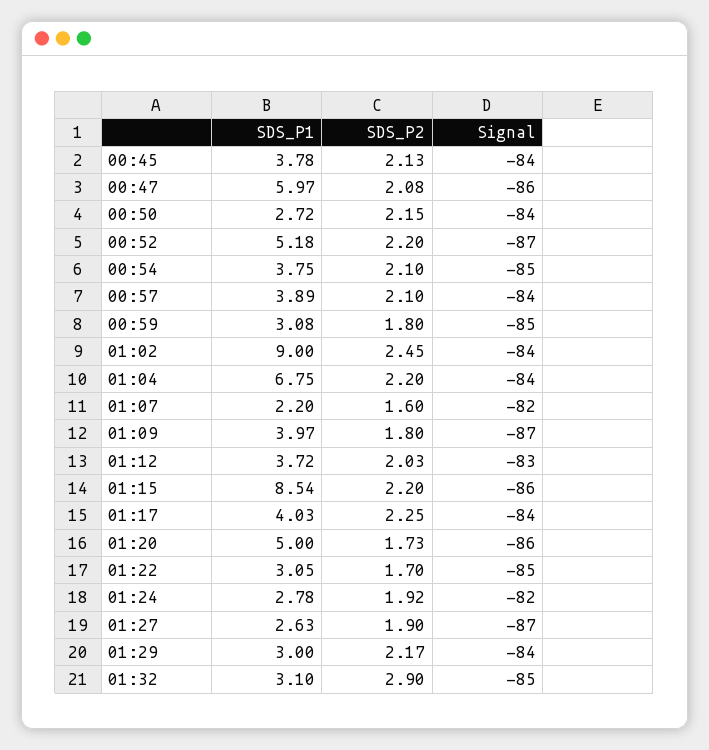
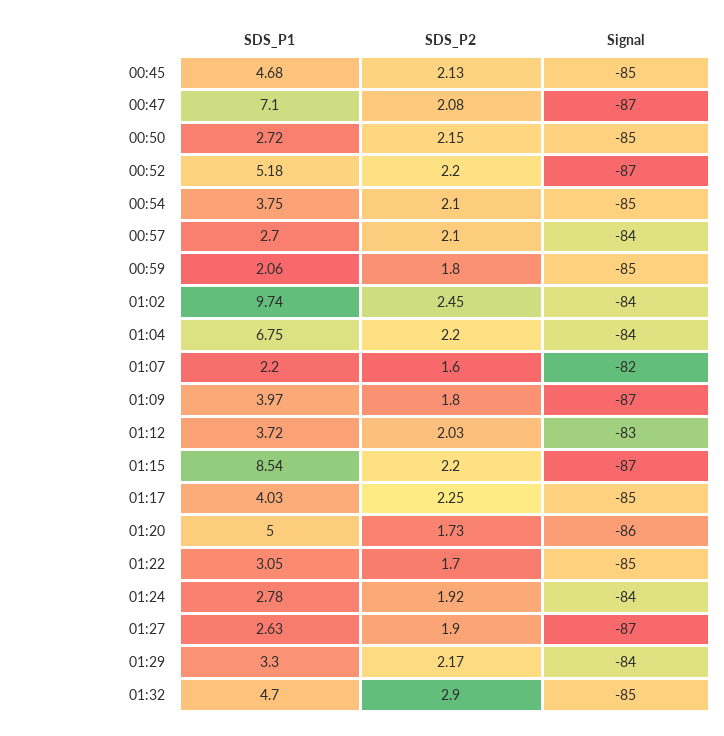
  {
    "SDS_P1": {
-     "00:45": 3.78,
+     "00:45": 4.68,
-     "00:47": 5.97,
+     "00:47": 7.1,
      "00:50": 2.72,
      "00:52": 5.18,
      "00:54": 3.75,
-     "00:57": 3.89,
+     "00:57": 2.7,
-     "00:59": 3.08,
+     "00:59": 2.06,
-     "01:02": 9,
+     "01:02": 9.74,
      "01:04": 6.75,
      "01:07": 2.2,
      "01:09": 3.97,
      "01:12": 3.72,
      "01:15": 8.54,
      "01:17": 4.03,
      "01:20": 5,
      "01:22": 3.05,
      "01:24": 2.78,
      "01:27": 2.63,
-     "01:29": 3,
+     "01:29": 3.3,
-     "01:32": 3.1
+     "01:32": 4.7
    },
    "SDS_P2": {
      "00:45": 2.13,
      "00:47": 2.08,
      "00:50": 2.15,
      "00:52": 2.2,
      "00:54": 2.1,
      "00:57": 2.1,
      "00:59": 1.8,
      "01:02": 2.45,
      "01:04": 2.2,
      "01:07": 1.6,
      "01:09": 1.8,
      "01:12": 2.03,
      "01:15": 2.2,
      "01:17": 2.25,
      "01:20": 1.73,
      "01:22": 1.7,
      "01:24": 1.92,
      "01:27": 1.9,
      "01:29": 2.17,
      "01:32": 2.9
    },
    "Signal": {
-     "00:45": -84,
+     "00:45": -85,
-     "00:47": -86,
+     "00:47": -87,
-     "00:50": -84,
+     "00:50": -85,
      "00:52": -87,
      "00:54": -85,
      "00:57": -84,
      "00:59": -85,
      "01:02": -84,
      "01:04": -84,
      "01:07": -82,
      "01:09": -87,
      "01:12": -83,
-     "01:15": -86,
+     "01:15": -87,
-     "01:17": -84,
+     "01:17": -85,
      "01:20": -86,
      "01:22": -85,
-     "01:24": -82,
+     "01:24": -84,
      "01:27": -87,
      "01:29": -84,
      "01:32": -85
    }
  }

